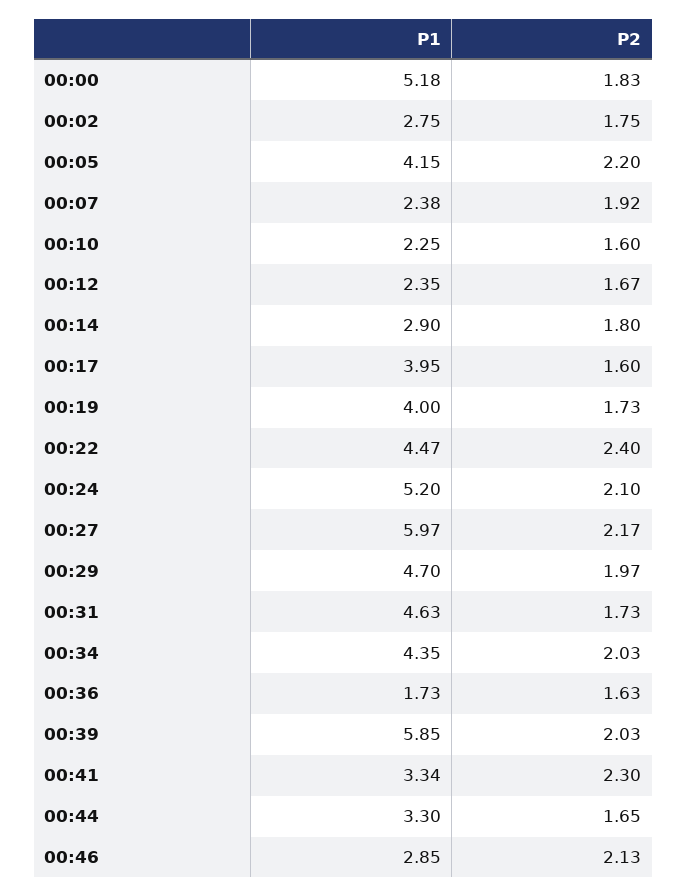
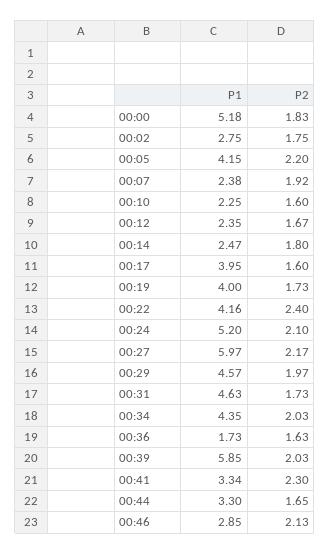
  {
    "P1": {
      "00:00": 5.18,
      "00:02": 2.75,
      "00:05": 4.15,
      "00:07": 2.38,
      "00:10": 2.25,
      "00:12": 2.35,
-     "00:14": 2.9,
+     "00:14": 2.47,
      "00:17": 3.95,
      "00:19": 4,
-     "00:22": 4.47,
+     "00:22": 4.16,
      "00:24": 5.2,
      "00:27": 5.97,
-     "00:29": 4.7,
+     "00:29": 4.57,
      "00:31": 4.63,
      "00:34": 4.35,
      "00:36": 1.73,
      "00:39": 5.85,
      "00:41": 3.34,
      "00:44": 3.3,
      "00:46": 2.85
    },
    "P2": {
      "00:00": 1.83,
      "00:02": 1.75,
      "00:05": 2.2,
      "00:07": 1.92,
      "00:10": 1.6,
      "00:12": 1.67,
      "00:14": 1.8,
      "00:17": 1.6,
      "00:19": 1.73,
      "00:22": 2.4,
      "00:24": 2.1,
      "00:27": 2.17,
      "00:29": 1.97,
      "00:31": 1.73,
      "00:34": 2.03,
      "00:36": 1.63,
      "00:39": 2.03,
      "00:41": 2.3,
      "00:44": 1.65,
      "00:46": 2.13
    }
  }

